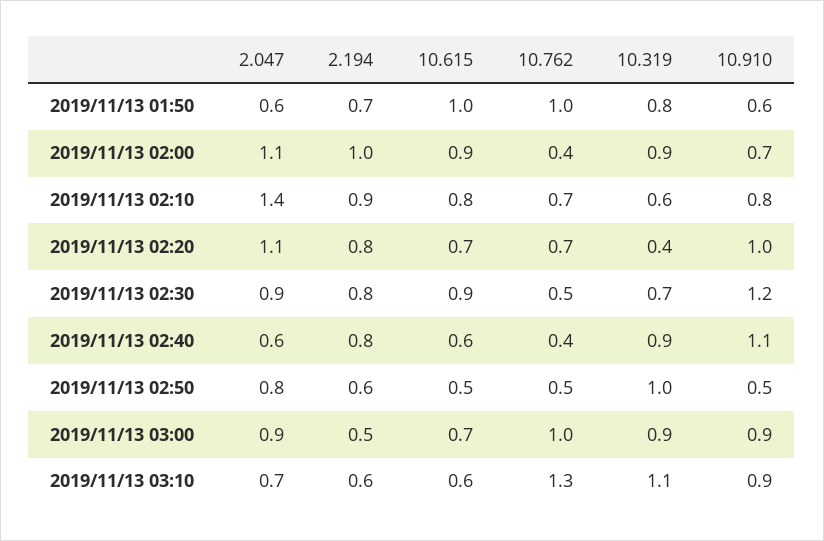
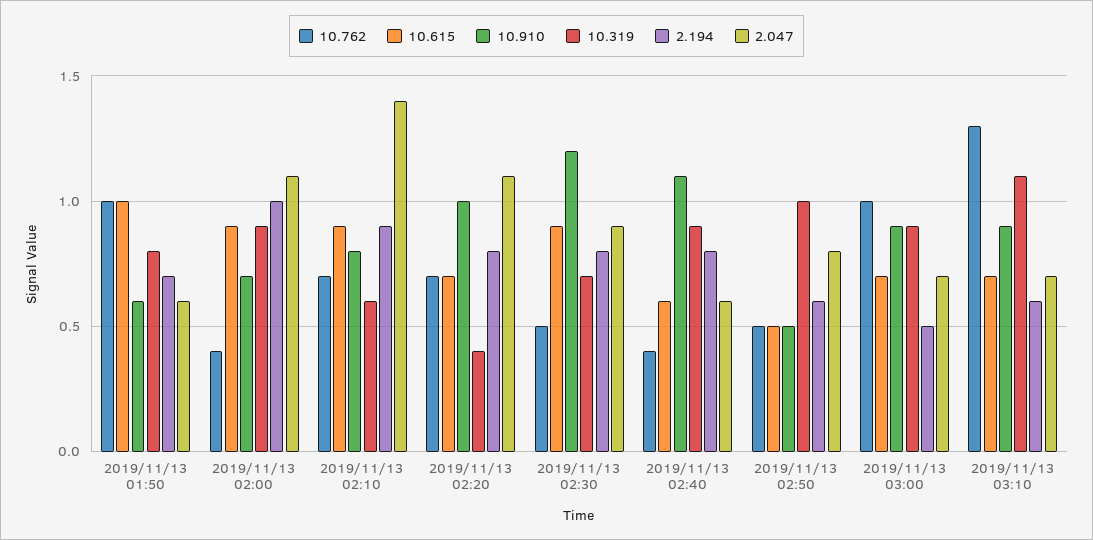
  {
    "2.047": {
      "2019/11/13 01:50": 0.6,
      "2019/11/13 02:00": 1.1,
      "2019/11/13 02:10": 1.4,
      "2019/11/13 02:20": 1.1,
      "2019/11/13 02:30": 0.9,
      "2019/11/13 02:40": 0.6,
      "2019/11/13 02:50": 0.8,
-     "2019/11/13 03:00": 0.9,
+     "2019/11/13 03:00": 0.7,
      "2019/11/13 03:10": 0.7
    },
    "2.194": {
      "2019/11/13 01:50": 0.7,
      "2019/11/13 02:00": 1,
      "2019/11/13 02:10": 0.9,
      "2019/11/13 02:20": 0.8,
      "2019/11/13 02:30": 0.8,
      "2019/11/13 02:40": 0.8,
      "2019/11/13 02:50": 0.6,
      "2019/11/13 03:00": 0.5,
      "2019/11/13 03:10": 0.6
    },
    "10.615": {
      "2019/11/13 01:50": 1,
      "2019/11/13 02:00": 0.9,
-     "2019/11/13 02:10": 0.8,
+     "2019/11/13 02:10": 0.9,
      "2019/11/13 02:20": 0.7,
      "2019/11/13 02:30": 0.9,
      "2019/11/13 02:40": 0.6,
      "2019/11/13 02:50": 0.5,
      "2019/11/13 03:00": 0.7,
-     "2019/11/13 03:10": 0.6
+     "2019/11/13 03:10": 0.7
    },
    "10.762": {
      "2019/11/13 01:50": 1,
      "2019/11/13 02:00": 0.4,
      "2019/11/13 02:10": 0.7,
      "2019/11/13 02:20": 0.7,
      "2019/11/13 02:30": 0.5,
      "2019/11/13 02:40": 0.4,
      "2019/11/13 02:50": 0.5,
      "2019/11/13 03:00": 1,
      "2019/11/13 03:10": 1.3
    },
    "10.319": {
      "2019/11/13 01:50": 0.8,
      "2019/11/13 02:00": 0.9,
      "2019/11/13 02:10": 0.6,
      "2019/11/13 02:20": 0.4,
      "2019/11/13 02:30": 0.7,
      "2019/11/13 02:40": 0.9,
      "2019/11/13 02:50": 1,
      "2019/11/13 03:00": 0.9,
      "2019/11/13 03:10": 1.1
    },
    "10.910": {
      "2019/11/13 01:50": 0.6,
      "2019/11/13 02:00": 0.7,
      "2019/11/13 02:10": 0.8,
      "2019/11/13 02:20": 1,
      "2019/11/13 02:30": 1.2,
      "2019/11/13 02:40": 1.1,
      "2019/11/13 02:50": 0.5,
      "2019/11/13 03:00": 0.9,
      "2019/11/13 03:10": 0.9
    }
  }

